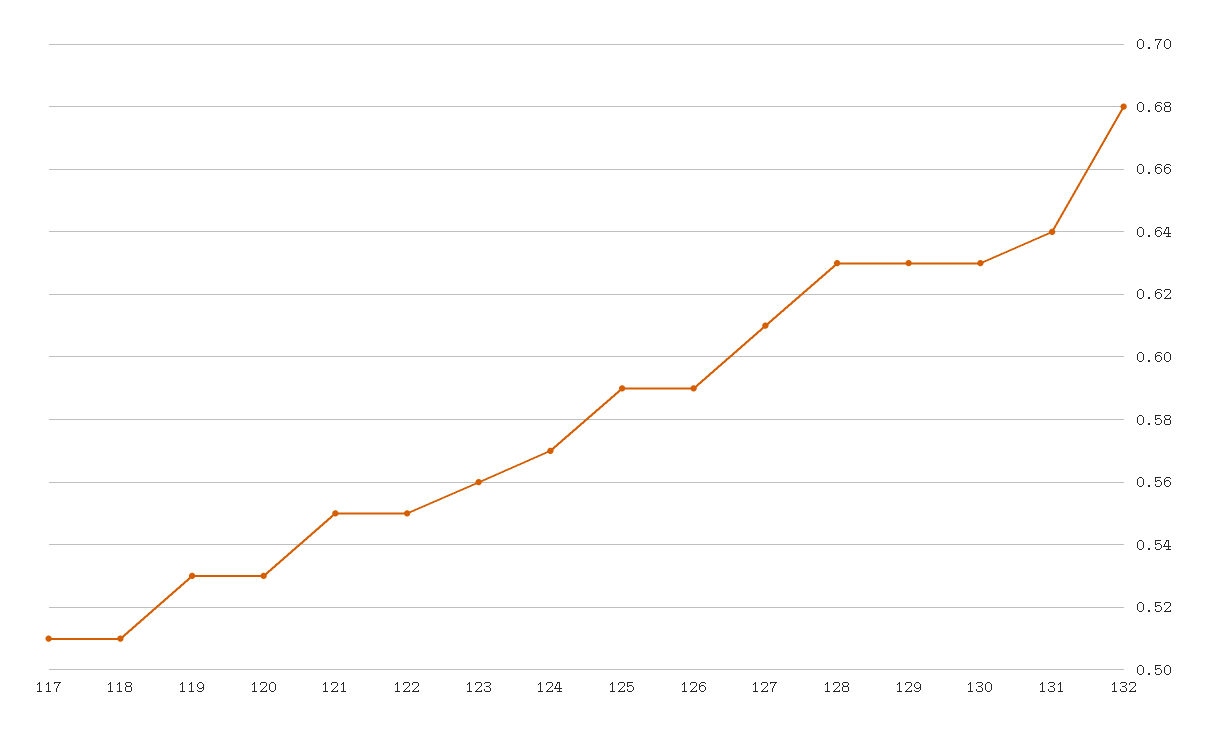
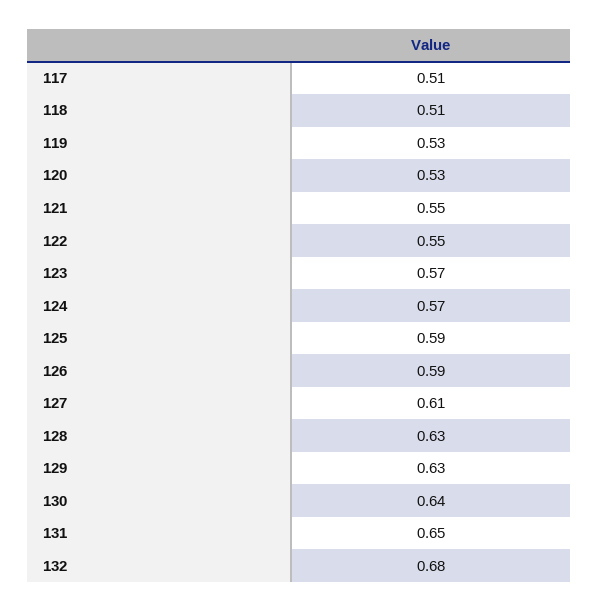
  {
    "117": 0.51,
    "118": 0.51,
    "119": 0.53,
    "120": 0.53,
    "121": 0.55,
    "122": 0.55,
-   "123": 0.56,
+   "123": 0.57,
    "124": 0.57,
    "125": 0.59,
    "126": 0.59,
    "127": 0.61,
    "128": 0.63,
    "129": 0.63,
-   "130": 0.63,
+   "130": 0.64,
-   "131": 0.64,
+   "131": 0.65,
    "132": 0.68
  }

